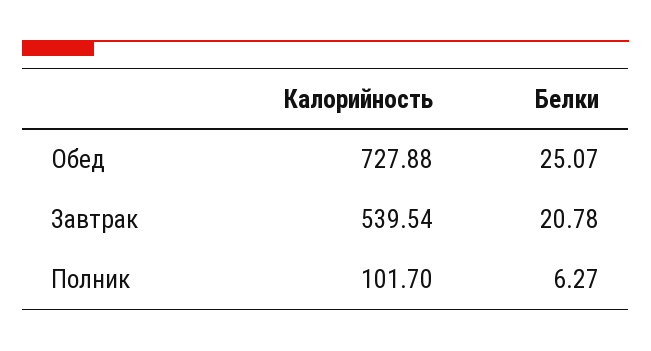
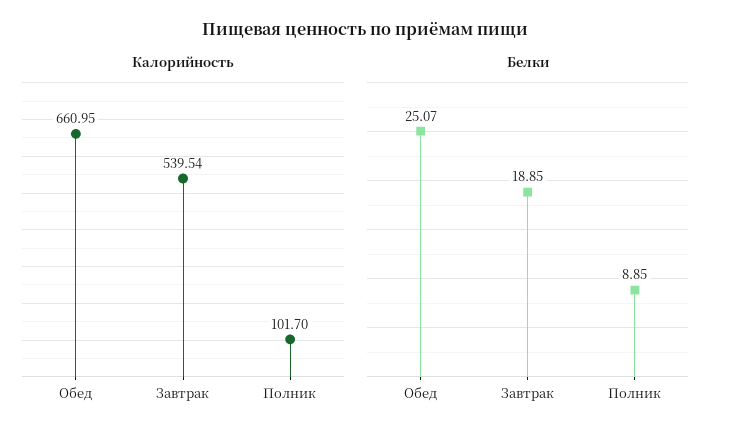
  {
    "Калорийность": {
-     "Обед": 727.88,
+     "Обед": 660.95,
      "Завтрак": 539.54,
      "Полник": 101.7
    },
    "Белки": {
      "Обед": 25.07,
-     "Завтрак": 20.78,
+     "Завтрак": 18.85,
-     "Полник": 6.27
+     "Полник": 8.85
    }
  }

